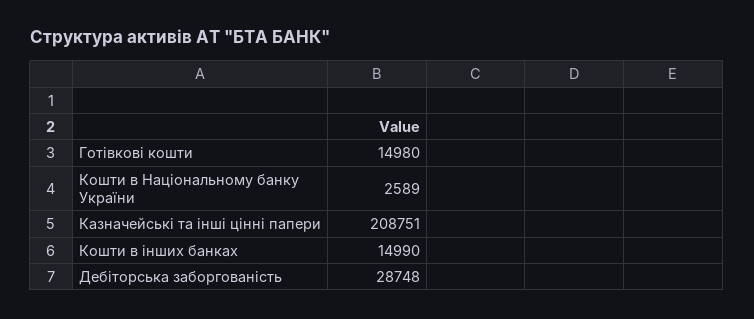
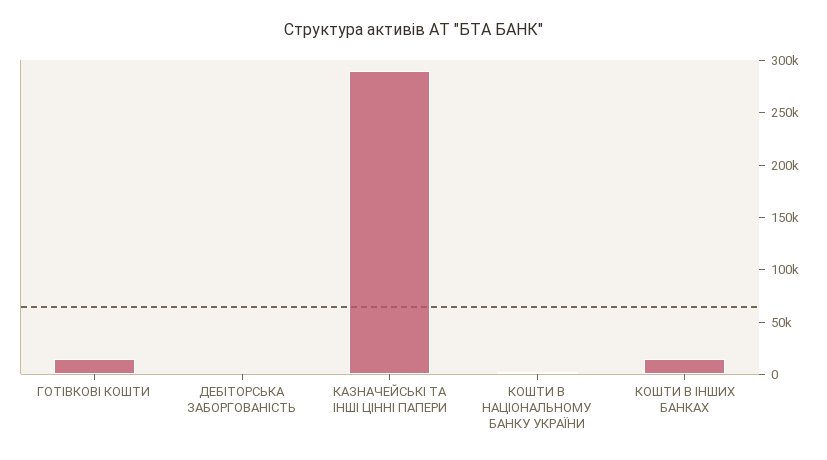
  {
    "Готівкові кошти": 14980,
    "Кошти в Національному банку України": 2589,
-   "Казначейські та інші цінні папери": 208751,
+   "Казначейські та інші цінні папери": 290000,
    "Кошти в інших банках": 14990,
-   "Дебіторська заборгованість": 28748
+   "Дебіторська заборгованість": 0
  }

